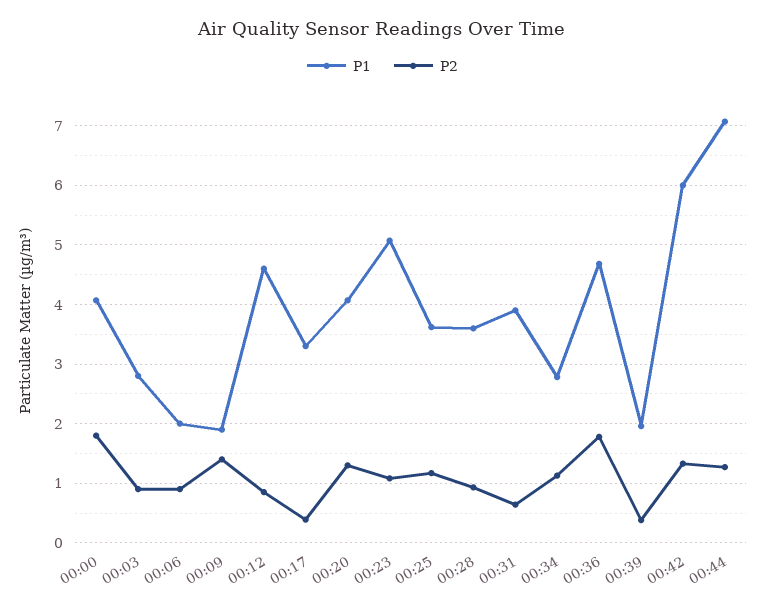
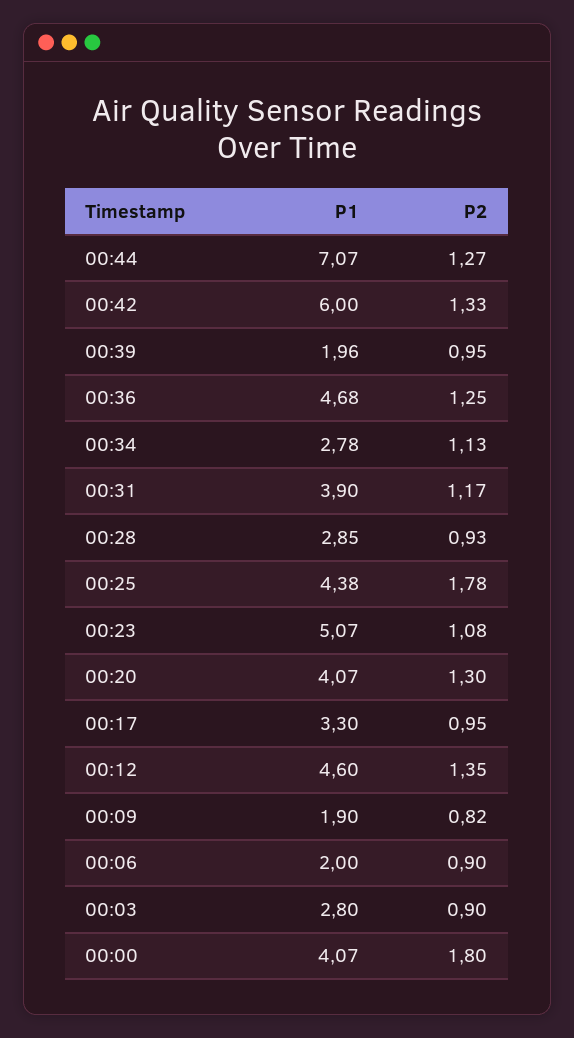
  {
    "P1": {
      "00:00": 4.07,
      "00:03": 2.8,
      "00:06": 2,
      "00:09": 1.9,
      "00:12": 4.6,
      "00:17": 3.3,
      "00:20": 4.07,
      "00:23": 5.07,
-     "00:25": 3.6,
+     "00:25": 4.38,
-     "00:28": 3.6,
+     "00:28": 2.85,
      "00:31": 3.9,
      "00:34": 2.78,
      "00:36": 4.68,
      "00:39": 1.96,
      "00:42": 6,
      "00:44": 7.07
    },
    "P2": {
      "00:00": 1.8,
      "00:03": 0.9,
      "00:06": 0.9,
-     "00:09": 1.4,
+     "00:09": 0.82,
-     "00:12": 0.8,
+     "00:12": 1.35,
-     "00:17": 0.4,
+     "00:17": 0.95,
      "00:20": 1.3,
      "00:23": 1.08,
-     "00:25": 1.2,
+     "00:25": 1.78,
      "00:28": 0.93,
-     "00:31": 0.6,
+     "00:31": 1.17,
      "00:34": 1.13,
-     "00:36": 1.8,
+     "00:36": 1.25,
-     "00:39": 0.4,
+     "00:39": 0.95,
      "00:42": 1.33,
      "00:44": 1.27
    }
  }

